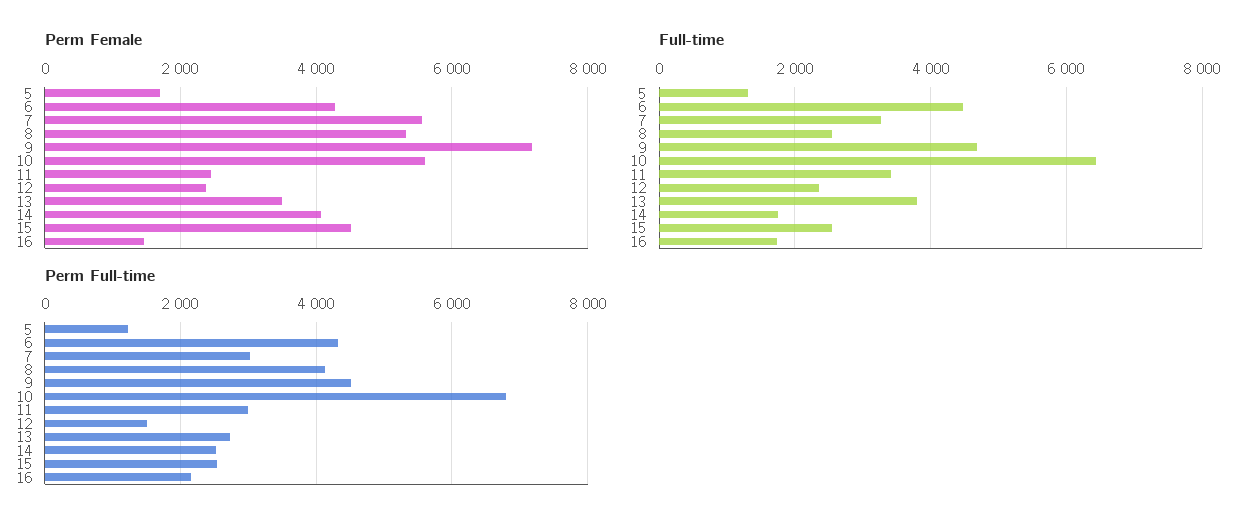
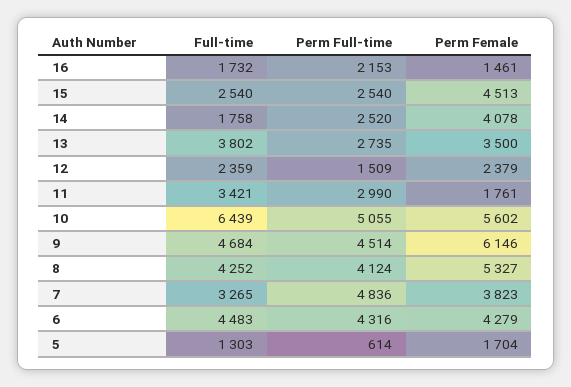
  {
    "Perm Female": {
      "5": 1704,
      "6": 4279,
-     "7": 5600,
+     "7": 3823,
      "8": 5327,
-     "9": 7200,
+     "9": 6146,
      "10": 5602,
-     "11": 2400,
+     "11": 1761,
      "12": 2379,
      "13": 3500,
      "14": 4078,
      "15": 4513,
      "16": 1461
    },
    "Full-time": {
      "5": 1303,
      "6": 4483,
      "7": 3265,
-     "8": 2600,
+     "8": 4252,
      "9": 4684,
      "10": 6439,
      "11": 3421,
      "12": 2359,
      "13": 3802,
      "14": 1758,
      "15": 2540,
      "16": 1732
    },
    "Perm Full-time": {
-     "5": 1200,
+     "5": 614,
      "6": 4316,
-     "7": 3000,
+     "7": 4836,
      "8": 4124,
      "9": 4514,
-     "10": 6800,
+     "10": 5055,
      "11": 2990,
      "12": 1509,
      "13": 2735,
      "14": 2520,
      "15": 2540,
      "16": 2153
    }
  }

